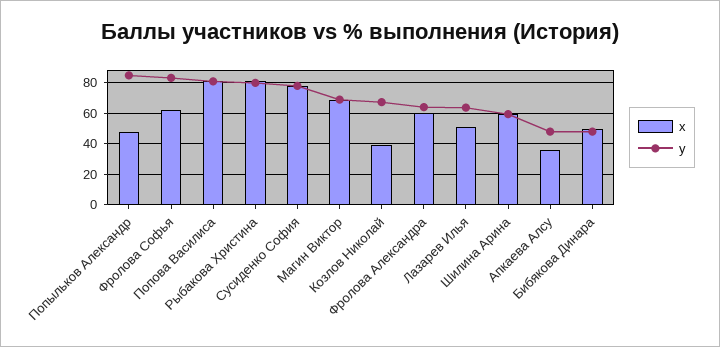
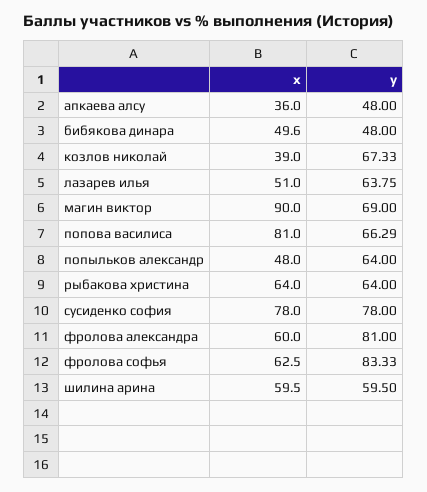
  {
    "x": {
      "Попыльков Александр": 48,
      "Фролова Софья": 62.5,
      "Попова Василиса": 81,
-     "Рыбакова Христина": 80,
+     "Рыбакова Христина": 64,
      "Сусиденко София": 78,
-     "Магин Виктор": 70,
+     "Магин Виктор": 90,
      "Козлов Николай": 39,
      "Фролова Александра": 60,
      "Лазарев Илья": 51,
      "Шилина Арина": 59.5,
      "Апкаева Алсу": 36,
      "Бибякова Динара": 49.6
    },
    "y": {
-     "Попыльков Александр": 85,
+     "Попыльков Александр": 64,
      "Фролова Софья": 83.33,
-     "Попова Василиса": 80,
+     "Попова Василиса": 66.29,
-     "Рыбакова Христина": 80,
+     "Рыбакова Христина": 64,
      "Сусиденко София": 78,
      "Магин Виктор": 69,
      "Козлов Николай": 67.33,
-     "Фролова Александра": 65,
+     "Фролова Александра": 81,
      "Лазарев Илья": 63.75,
      "Шилина Арина": 59.5,
      "Апкаева Алсу": 48,
      "Бибякова Динара": 48
    }
  }

